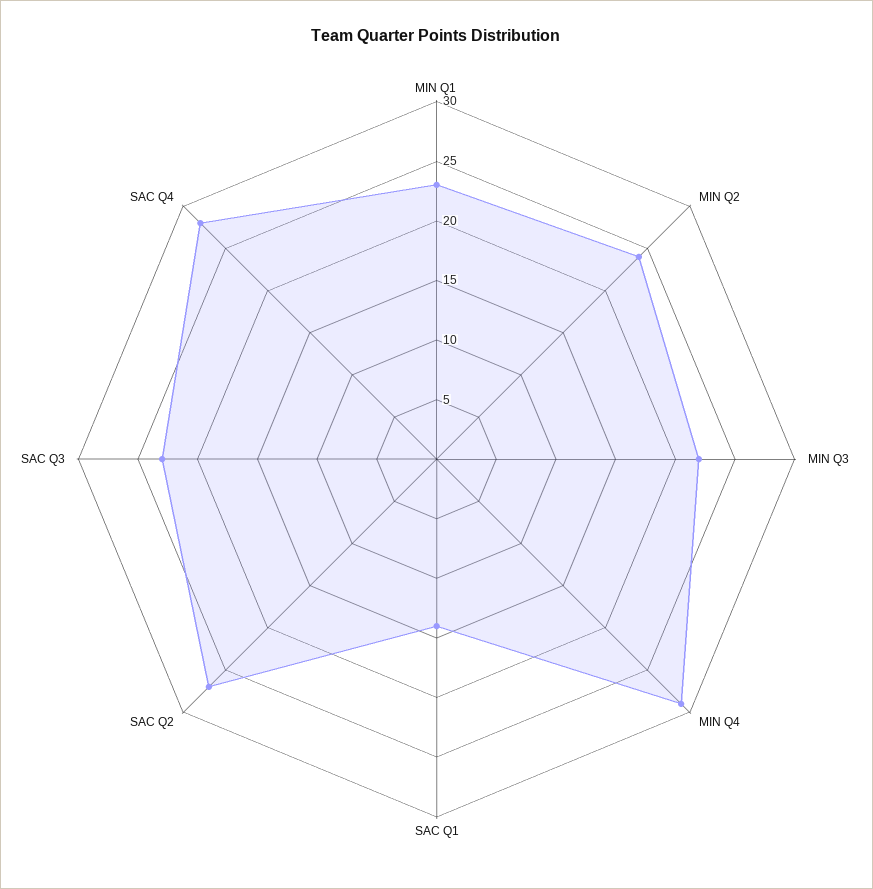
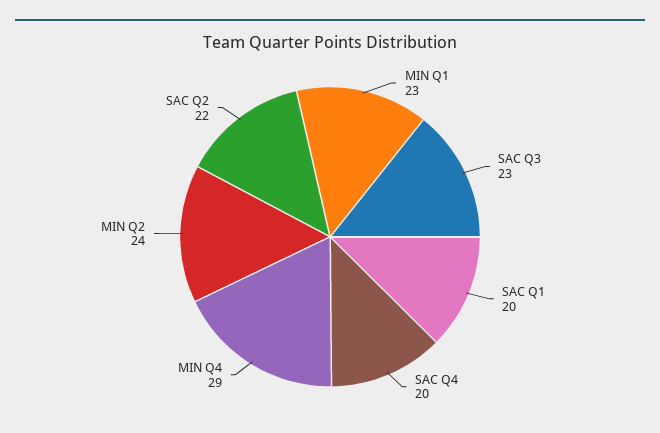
  {
    "MIN Q1": 23,
    "MIN Q2": 24,
-   "MIN Q3": 22,
    "MIN Q4": 29,
-   "SAC Q1": 14,
+   "SAC Q1": 20,
-   "SAC Q2": 27,
+   "SAC Q2": 22,
    "SAC Q3": 23,
-   "SAC Q4": 28
+   "SAC Q4": 20
  }

